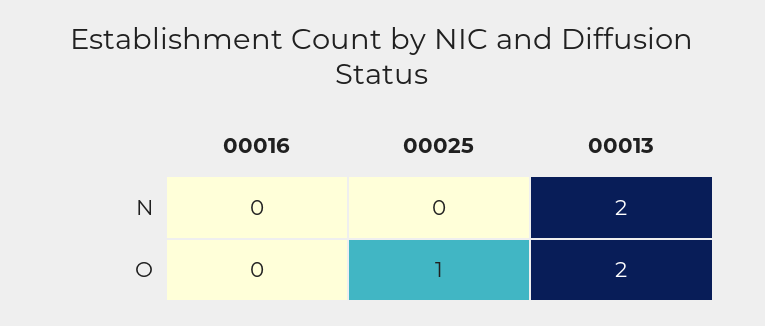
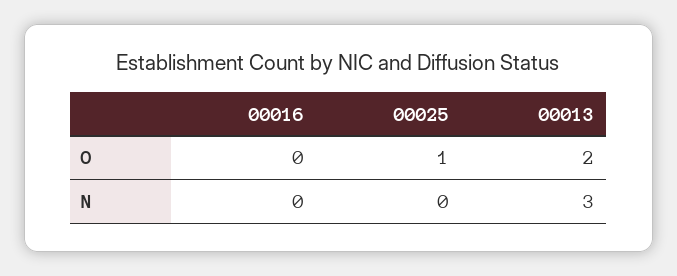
  {
    "00016": {
      "N": 0,
      "O": 0
    },
    "00025": {
      "N": 0,
      "O": 1
    },
    "00013": {
-     "N": 2,
+     "N": 3,
      "O": 2
    }
  }

